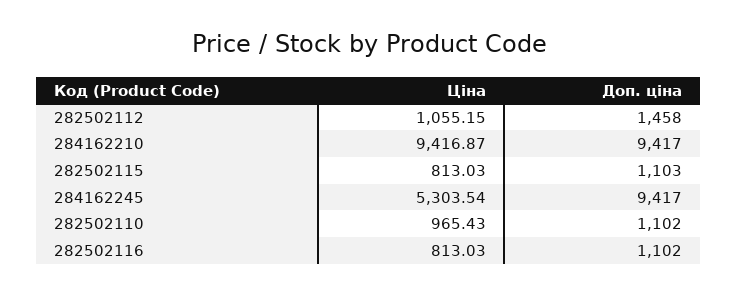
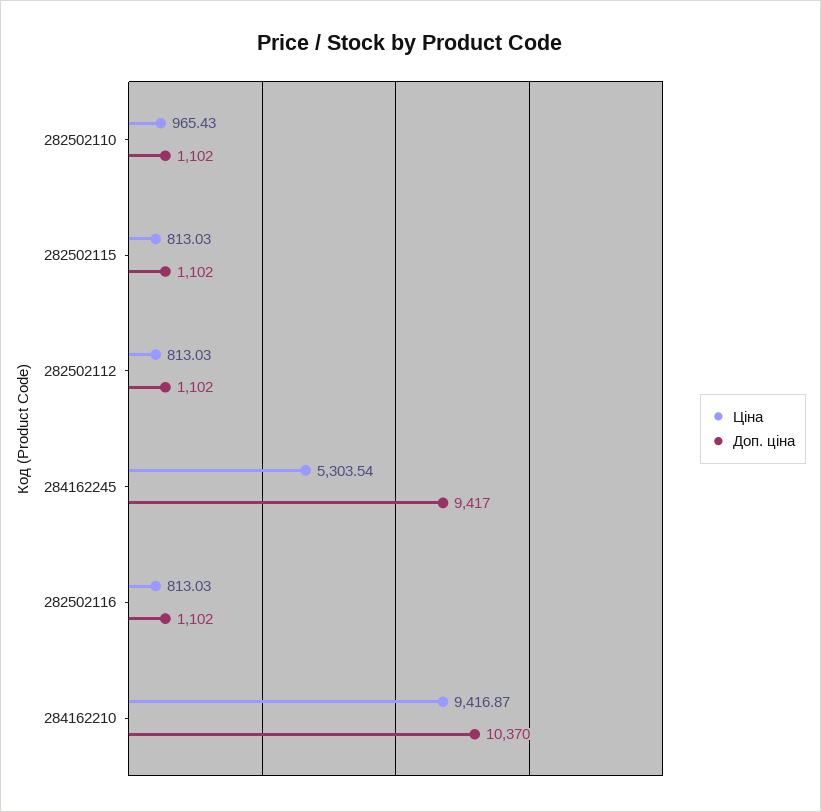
  {
    "Ціна": {
-     "282502112": 1055.15,
+     "282502112": 813.03,
      "284162210": 9416.87,
      "282502115": 813.03,
      "284162245": 5303.54,
      "282502110": 965.43,
      "282502116": 813.03
    },
    "Доп. ціна": {
-     "282502112": 1458,
+     "282502112": 1102,
-     "284162210": 9417,
+     "284162210": 10370,
-     "282502115": 1103,
+     "282502115": 1102,
      "284162245": 9417,
      "282502110": 1102,
      "282502116": 1102
    }
  }

